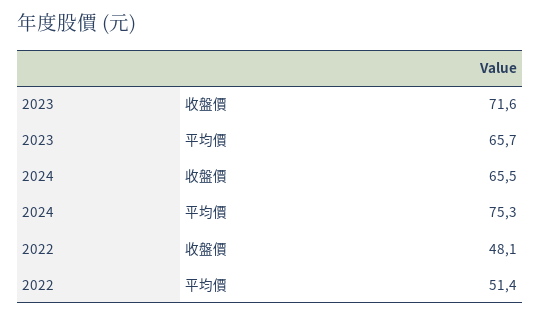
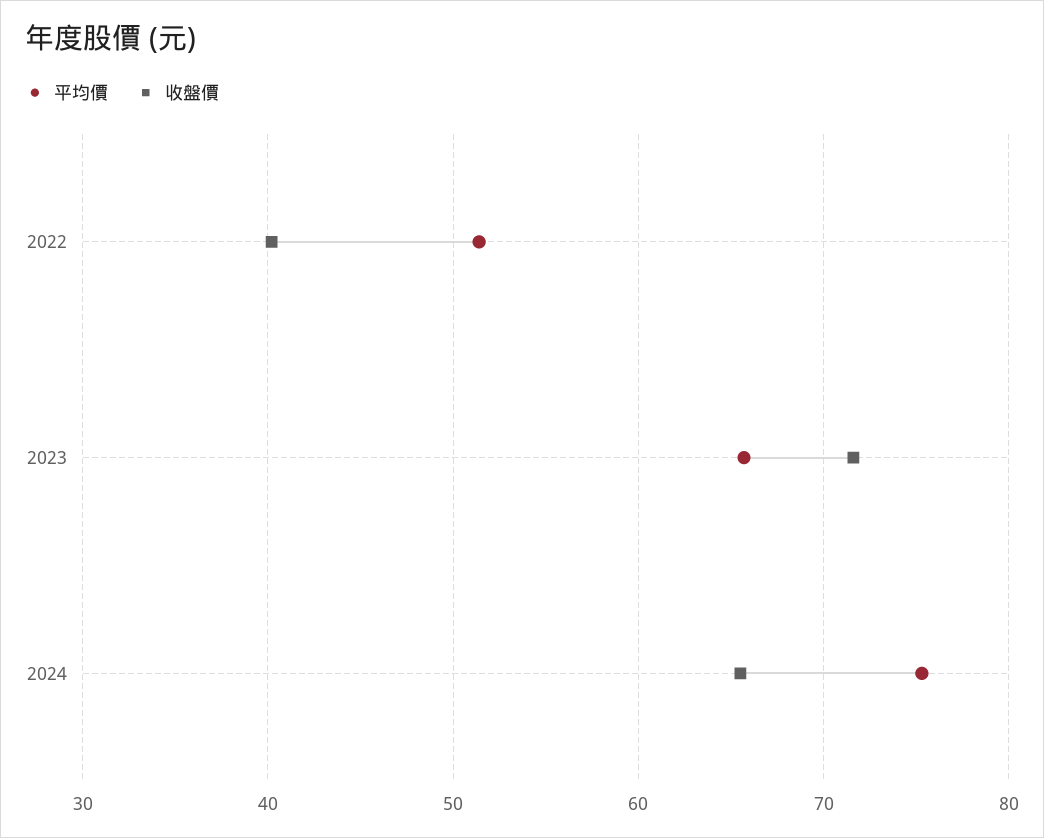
  {
    "收盤價": {
      "2023": 71.6,
      "2024": 65.5,
-     "2022": 48.1
+     "2022": 40
    },
    "平均價": {
      "2023": 65.7,
      "2024": 75.3,
      "2022": 51.4
    }
  }

